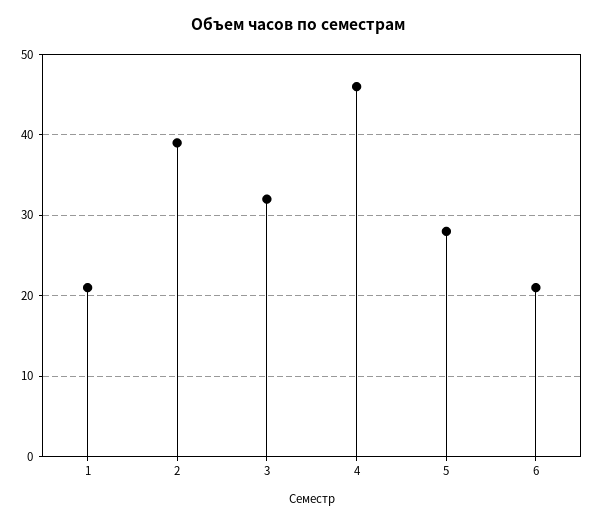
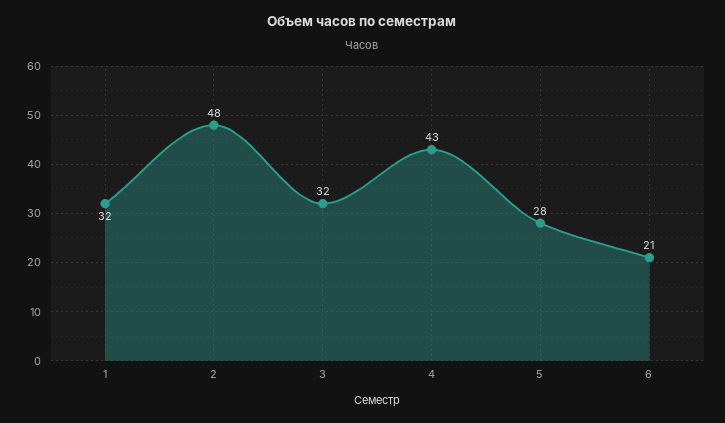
  {
-   "1": 21,
+   "1": 32,
-   "2": 39,
+   "2": 48,
    "3": 32,
-   "4": 46,
+   "4": 43,
    "5": 28,
    "6": 21
  }

